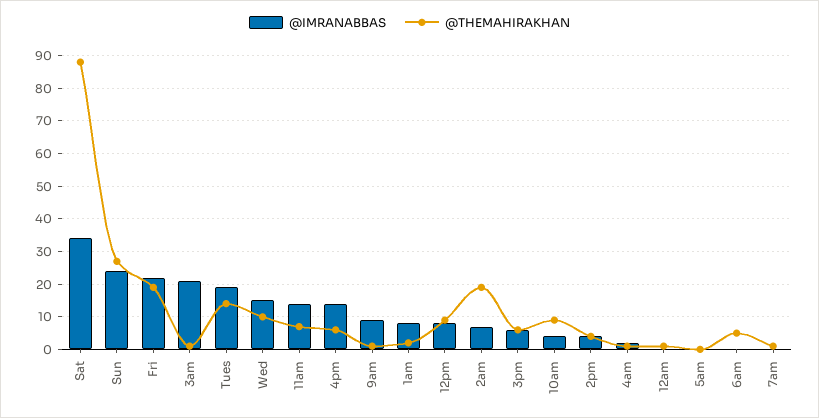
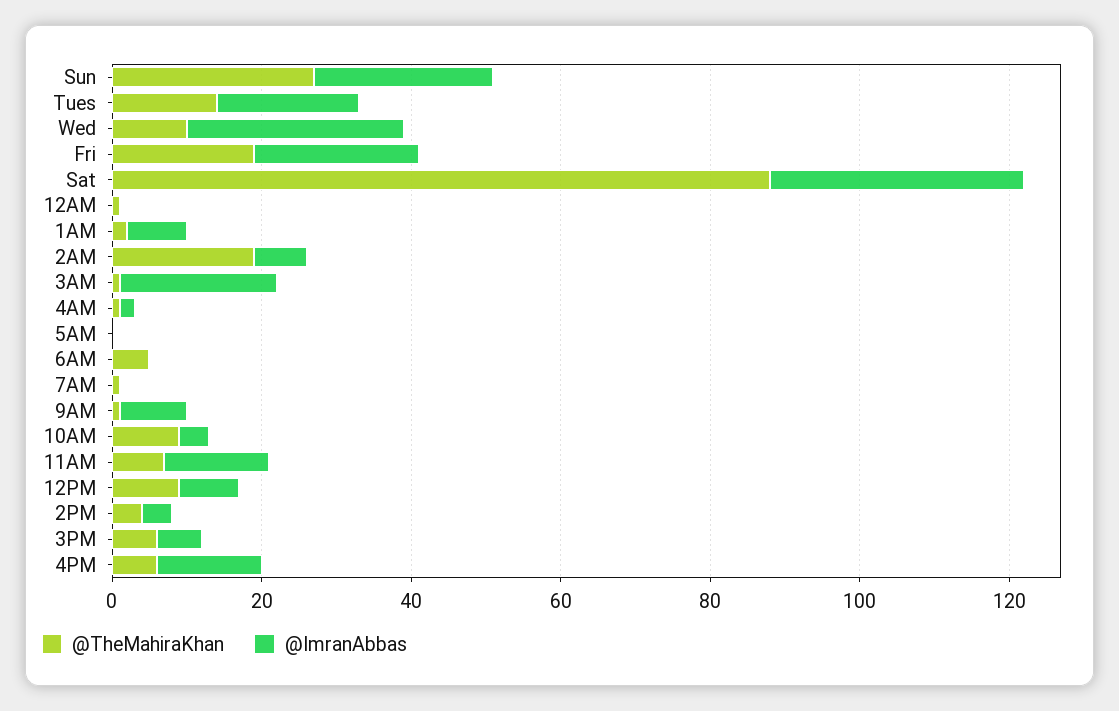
  {
    "@IMRANABBAS": {
      "Sat": 35,
      "Sun": 25,
      "Fri": 20,
      "3am": 20,
      "Tues": 20,
-     "Wed": 15,
+     "Wed": 30,
      "11am": 15,
      "4pm": 15,
      "9am": 10,
      "1am": 10,
      "12pm": 10,
      "2am": 5,
      "3pm": 5,
      "10am": 5,
      "2pm": 5,
      "4am": 0,
      "12am": 0,
      "5am": 0,
      "6am": 0,
      "7am": 0
    },
    "@THEMAHIRAKHAN": {
      "Sat": 90,
      "Sun": 25,
      "Fri": 20,
      "3am": 0,
      "Tues": 15,
      "Wed": 10,
      "11am": 5,
      "4pm": 5,
      "9am": 0,
      "1am": 0,
      "12pm": 10,
      "2am": 20,
      "3pm": 5,
      "10am": 10,
      "2pm": 5,
      "4am": 0,
      "12am": 0,
      "5am": 0,
      "6am": 5,
      "7am": 0
    }
  }

